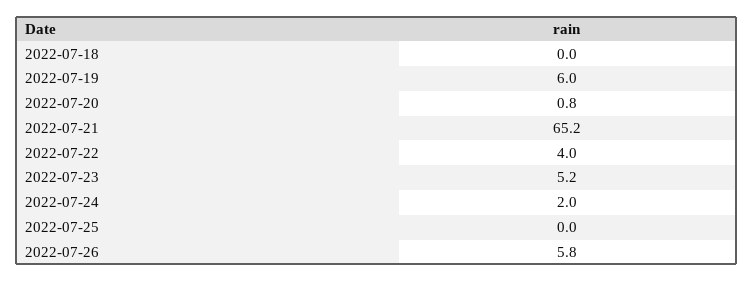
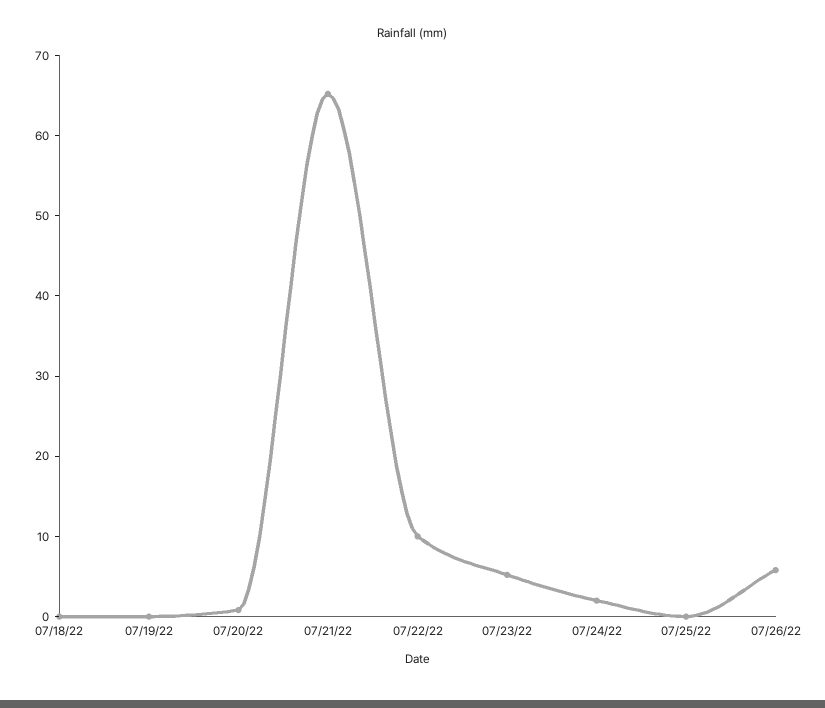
  {
    "2022-07-18": 0,
-   "2022-07-19": 6,
+   "2022-07-19": 0,
    "2022-07-20": 0.8,
    "2022-07-21": 65.2,
-   "2022-07-22": 4,
+   "2022-07-22": 10,
    "2022-07-23": 5.2,
    "2022-07-24": 2,
    "2022-07-25": 0,
    "2022-07-26": 5.8
  }

